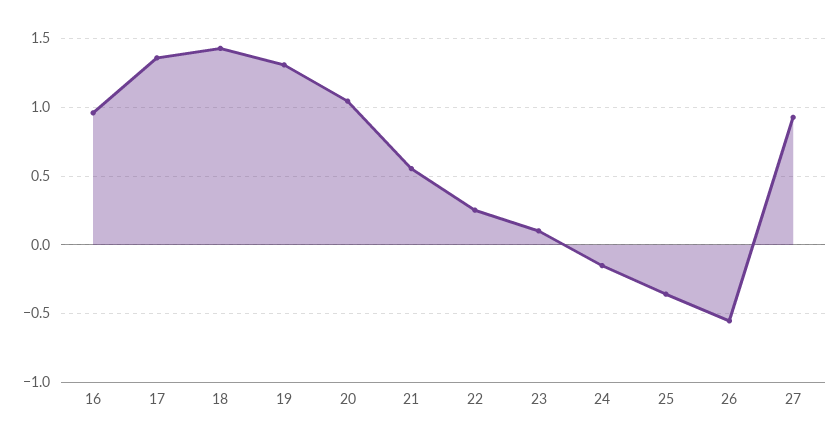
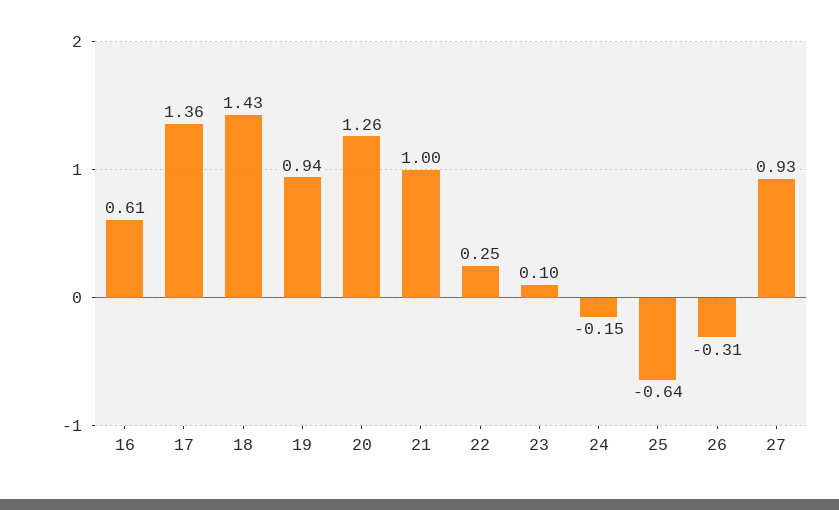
  {
-   "16": 0.95,
+   "16": 0.61,
    "17": 1.36,
    "18": 1.43,
-   "19": 1.3,
+   "19": 0.94,
-   "20": 1.05,
+   "20": 1.26,
-   "21": 0.55,
+   "21": 1,
    "22": 0.25,
    "23": 0.1,
    "24": -0.15,
-   "25": -0.35,
+   "25": -0.64,
-   "26": -0.55,
+   "26": -0.31,
    "27": 0.93
  }

